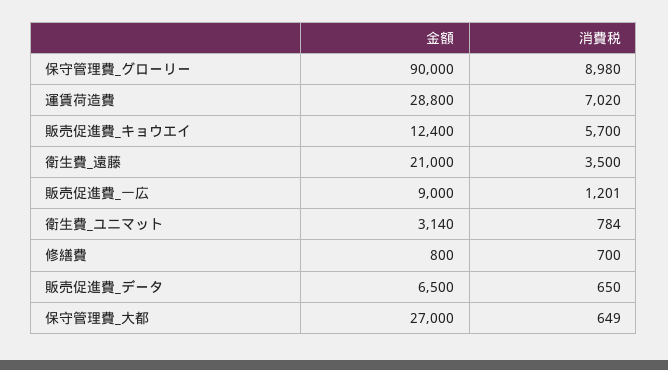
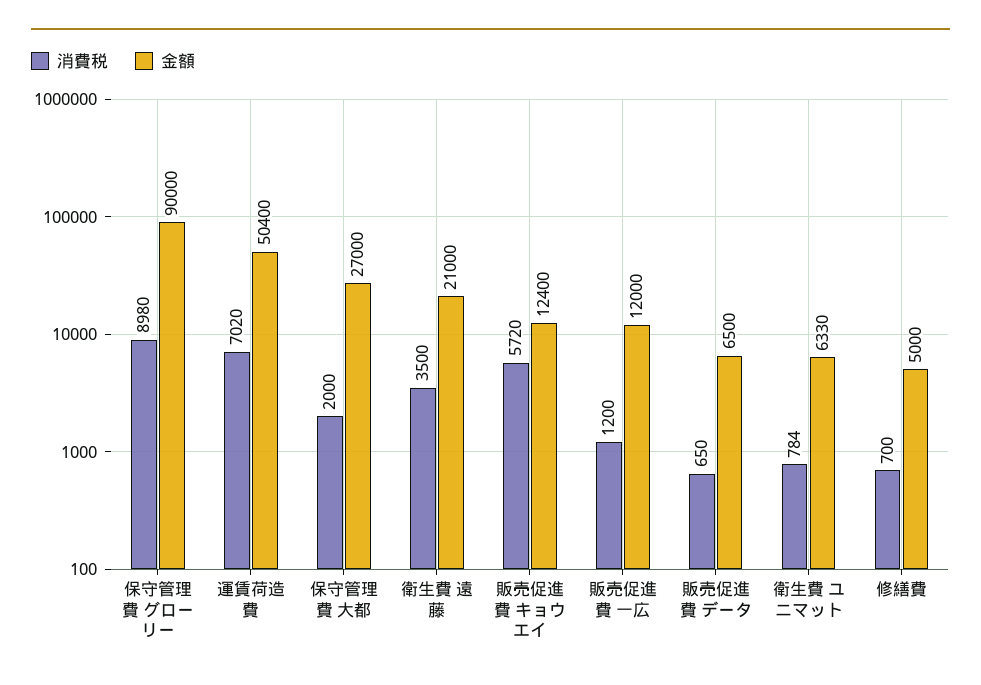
  {
    "金額": {
      "保守管理費_グローリー": 90000,
-     "運賃荷造費": 28800,
+     "運賃荷造費": 50400,
      "販売促進費_キョウエイ": 12400,
      "衛生費_遠藤": 21000,
-     "販売促進費_一広": 9000,
+     "販売促進費_一広": 12000,
-     "衛生費_ユニマット": 3140,
+     "衛生費_ユニマット": 6330,
-     "修繕費": 800,
+     "修繕費": 5000,
      "販売促進費_データ": 6500,
      "保守管理費_大都": 27000
    },
    "消費税": {
      "保守管理費_グローリー": 8980,
      "運賃荷造費": 7020,
-     "販売促進費_キョウエイ": 5700,
+     "販売促進費_キョウエイ": 5720,
      "衛生費_遠藤": 3500,
-     "販売促進費_一広": 1201,
+     "販売促進費_一広": 1200,
      "衛生費_ユニマット": 784,
      "修繕費": 700,
      "販売促進費_データ": 650,
-     "保守管理費_大都": 649
+     "保守管理費_大都": 2000
    }
  }

